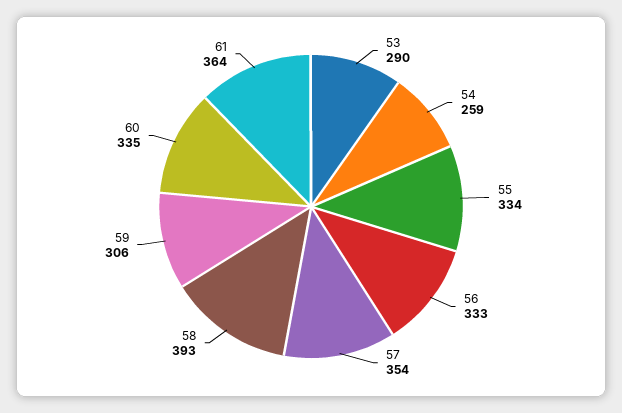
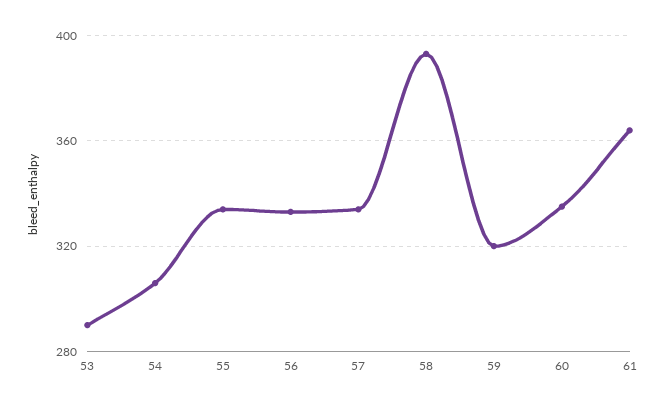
  {
    "53": 290,
-   "54": 259,
+   "54": 305,
    "55": 334,
    "56": 333,
-   "57": 354,
+   "57": 335,
    "58": 393,
-   "59": 306,
+   "59": 320,
    "60": 335,
    "61": 364
  }

